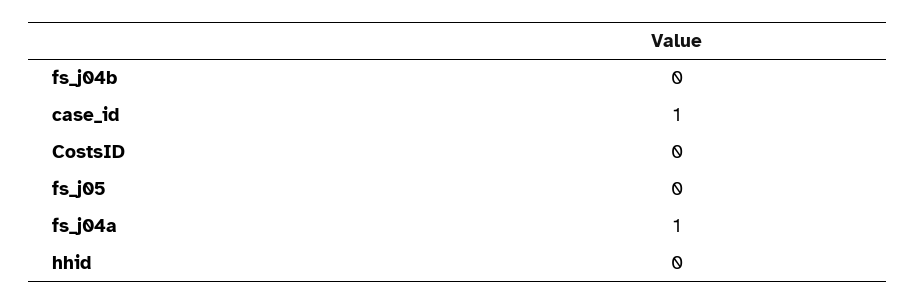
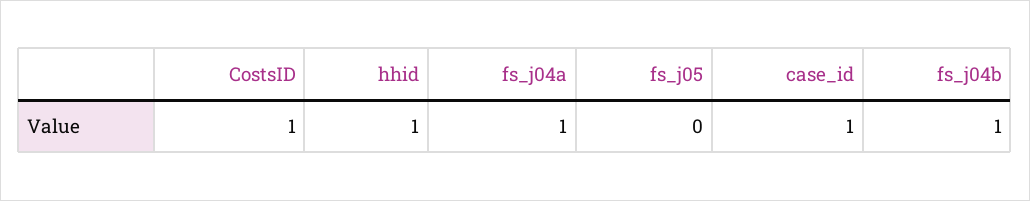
  {
-   "fs_j04b": 0,
+   "fs_j04b": 1,
    "case_id": 1,
-   "CostsID": 0,
+   "CostsID": 1,
    "fs_j05": 0,
    "fs_j04a": 1,
-   "hhid": 0
+   "hhid": 1
  }

